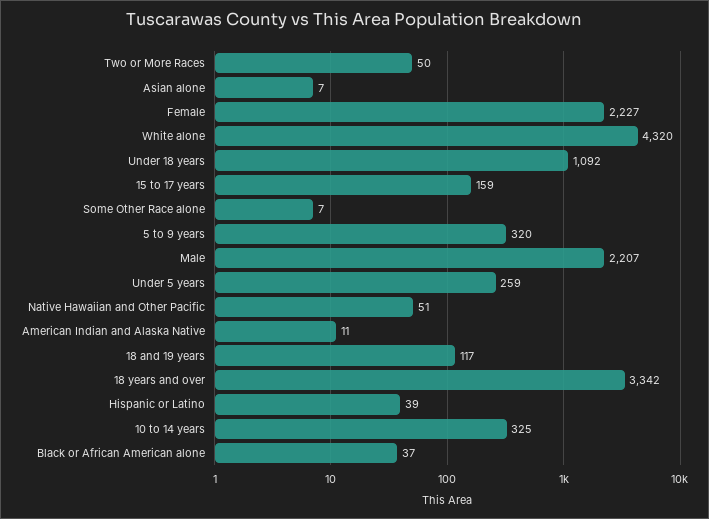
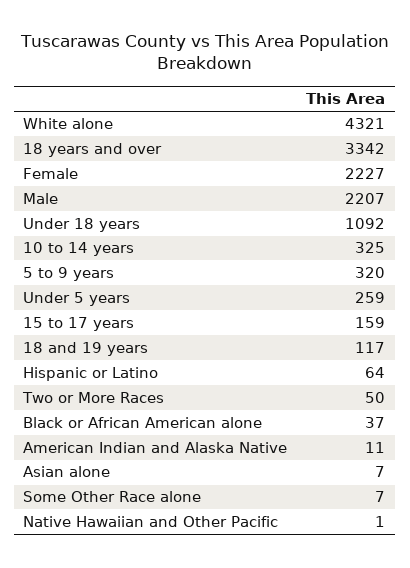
  {
    "Two or More Races": 50,
    "Asian alone": 7,
    "Female": 2227,
-   "White alone": 4320,
+   "White alone": 4321,
    "Under 18 years": 1092,
    "15 to 17 years": 159,
    "Some Other Race alone": 7,
    "5 to 9 years": 320,
    "Male": 2207,
    "Under 5 years": 259,
-   "Native Hawaiian and Other Pacific": 51,
+   "Native Hawaiian and Other Pacific": 1,
    "American Indian and Alaska Native": 11,
    "18 and 19 years": 117,
    "18 years and over": 3342,
-   "Hispanic or Latino": 39,
+   "Hispanic or Latino": 64,
    "10 to 14 years": 325,
    "Black or African American alone": 37
  }

